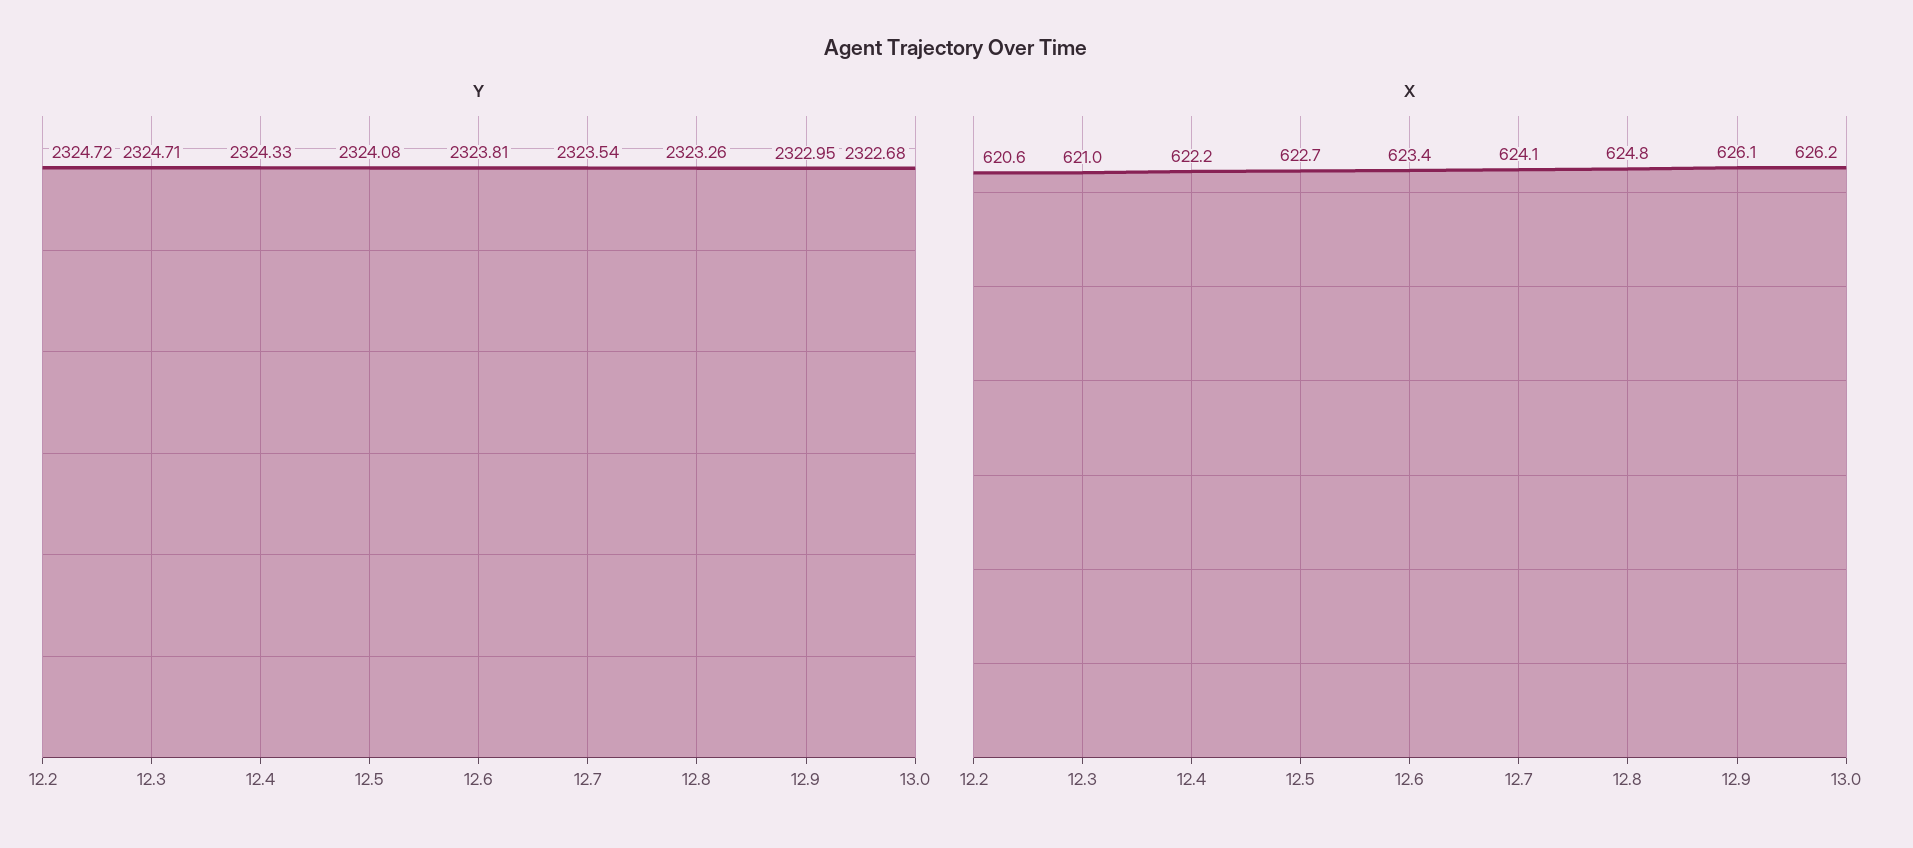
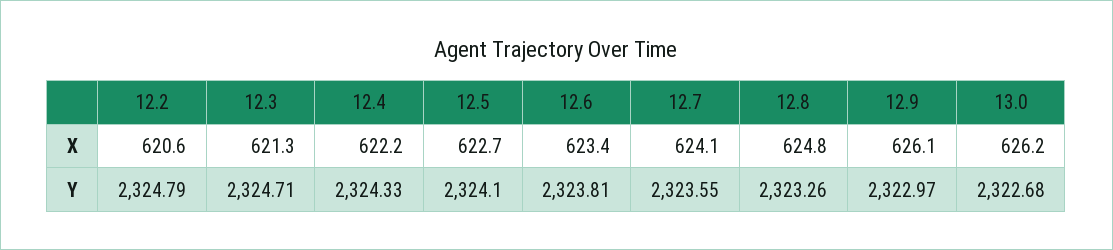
  {
    "Y": {
-     "12.2": 2324.72,
+     "12.2": 2324.79,
      "12.3": 2324.71,
      "12.4": 2324.33,
-     "12.5": 2324.08,
+     "12.5": 2324.1,
      "12.6": 2323.81,
-     "12.7": 2323.54,
+     "12.7": 2323.55,
      "12.8": 2323.26,
-     "12.9": 2322.95,
+     "12.9": 2322.97,
      "13.0": 2322.68
    },
    "X": {
      "12.2": 620.6,
-     "12.3": 621,
+     "12.3": 621.3,
      "12.4": 622.2,
      "12.5": 622.7,
      "12.6": 623.4,
      "12.7": 624.1,
      "12.8": 624.8,
      "12.9": 626.1,
      "13.0": 626.2
    }
  }

